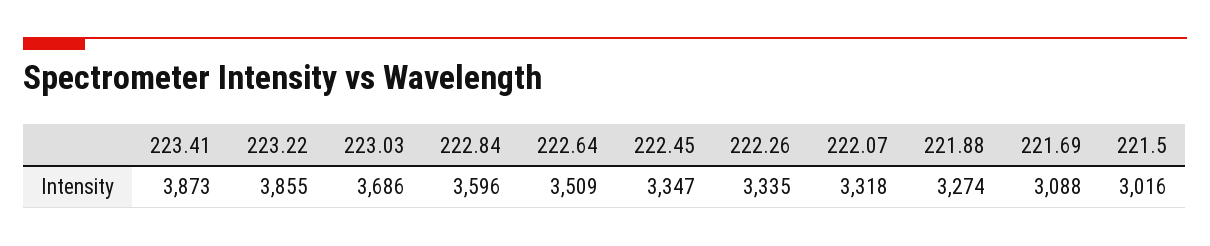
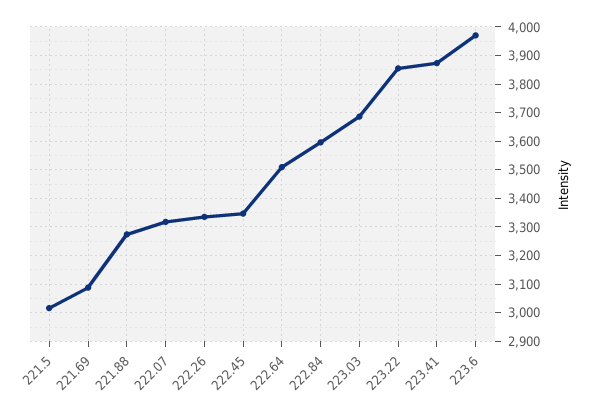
  {
    "223.41": 3873,
    "223.22": 3855,
    "223.03": 3686,
    "222.84": 3596,
    "222.64": 3509,
    "222.45": 3347,
    "222.26": 3335,
    "222.07": 3318,
    "221.88": 3274,
    "221.69": 3088,
-   "221.5": 3016
+   "221.5": 3016,
+   "223.6": 3975
  }

